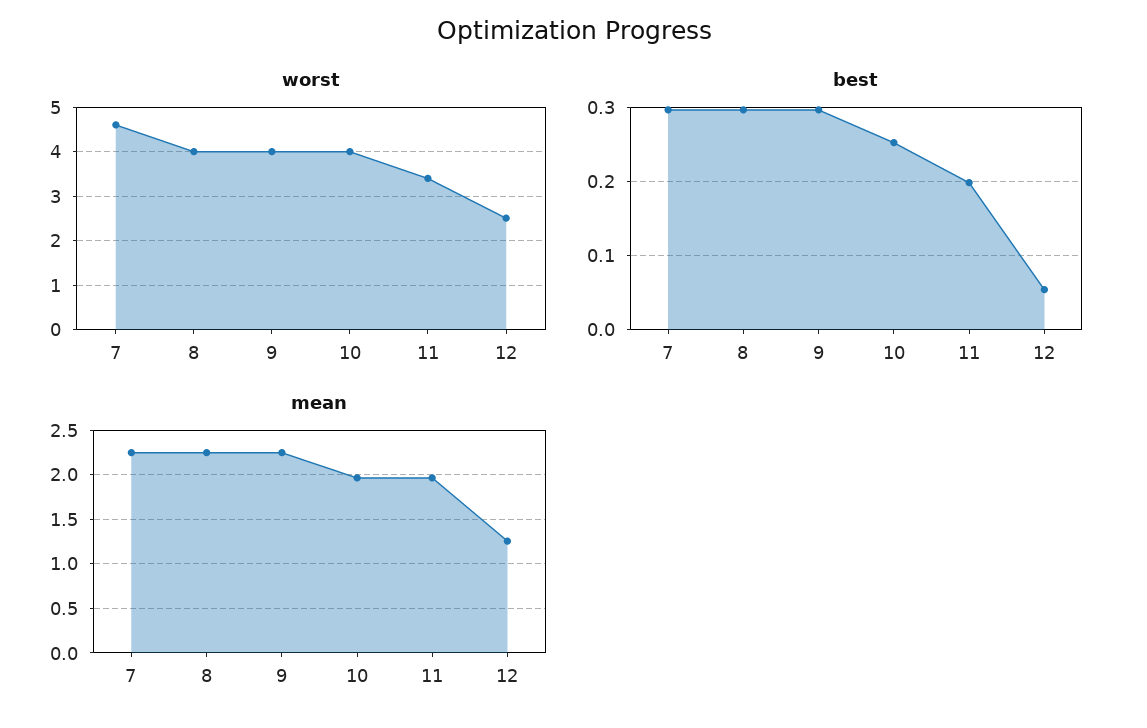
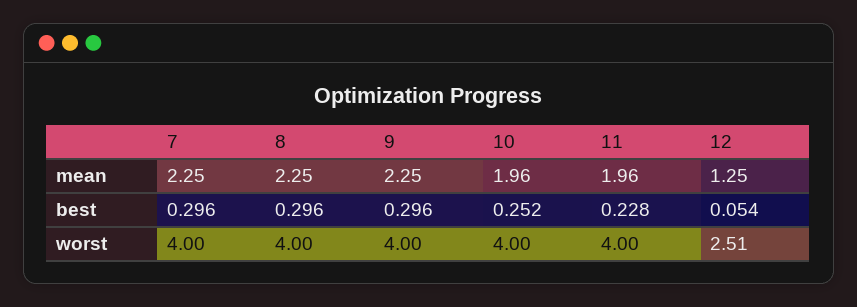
  {
    "worst": {
-     "7": 4.6,
+     "7": 4,
      "8": 4,
      "9": 4,
      "10": 4,
-     "11": 3.4,
+     "11": 4,
      "12": 2.51
    },
    "best": {
      "7": 0.296,
      "8": 0.296,
      "9": 0.296,
      "10": 0.252,
-     "11": 0.2,
+     "11": 0.228,
      "12": 0.054
    },
    "mean": {
      "7": 2.25,
      "8": 2.25,
      "9": 2.25,
      "10": 1.96,
      "11": 1.96,
      "12": 1.25
    }
  }

